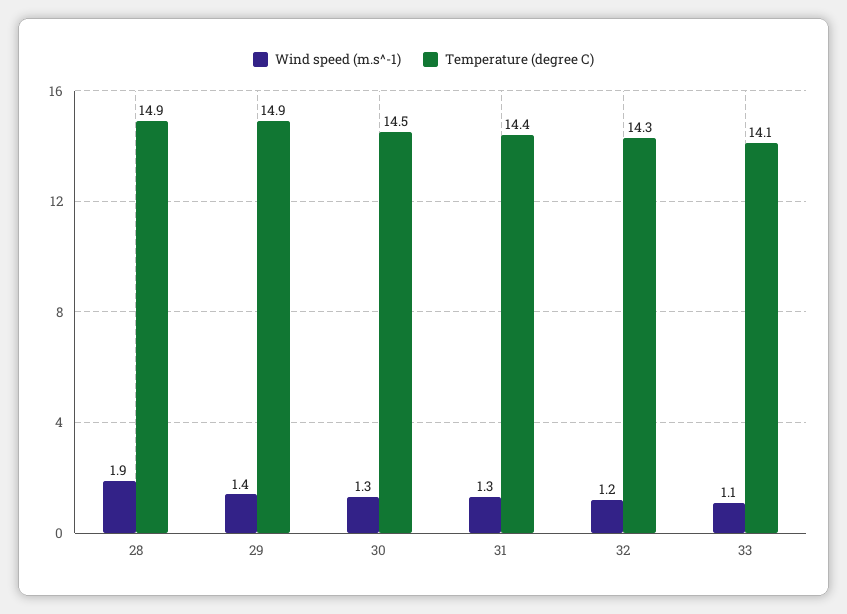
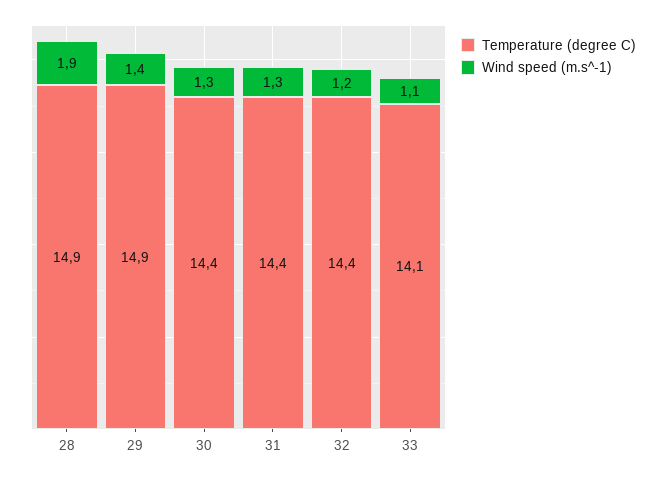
  {
    "Wind speed (m.s^-1)": {
      "28": 1.9,
      "29": 1.4,
      "30": 1.3,
      "31": 1.3,
      "32": 1.2,
      "33": 1.1
    },
    "Temperature (degree C)": {
      "28": 14.9,
      "29": 14.9,
-     "30": 14.5,
+     "30": 14.4,
      "31": 14.4,
-     "32": 14.3,
+     "32": 14.4,
      "33": 14.1
    }
  }

